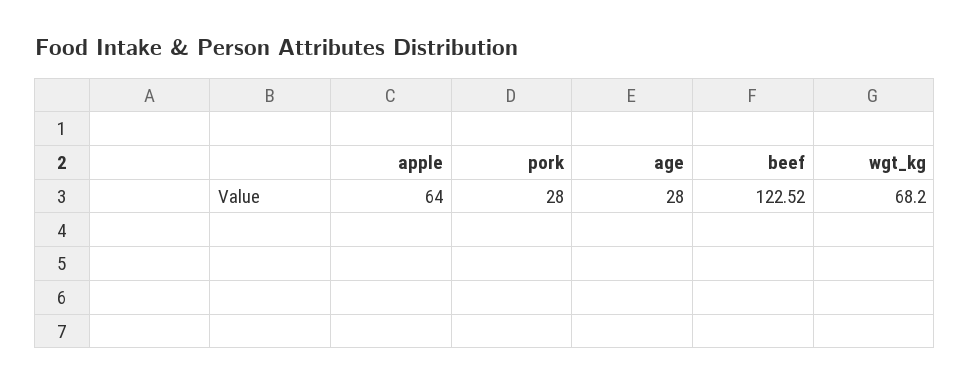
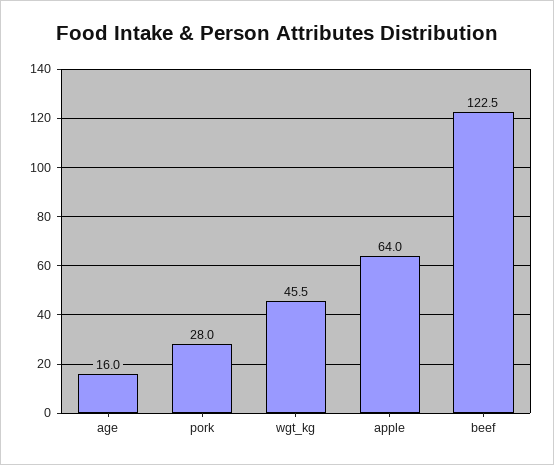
  {
    "apple": 64,
    "pork": 28,
-   "age": 28,
+   "age": 16,
    "beef": 122.52,
-   "wgt_kg": 68.2
+   "wgt_kg": 45.5
  }

